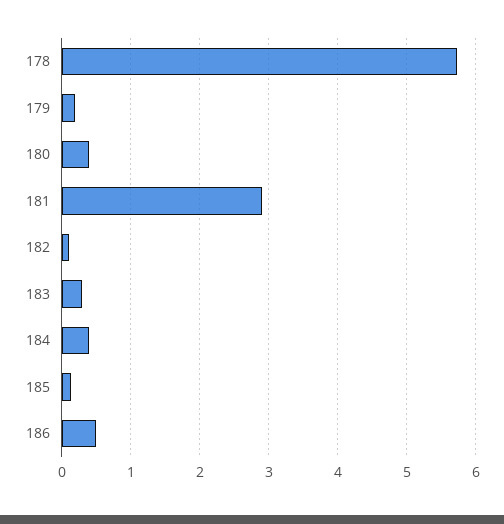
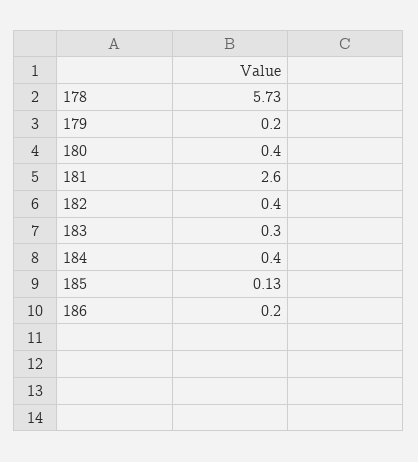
  {
    "178": 5.73,
    "179": 0.2,
    "180": 0.4,
-   "181": 2.9,
+   "181": 2.6,
-   "182": 0.1,
+   "182": 0.4,
    "183": 0.3,
    "184": 0.4,
    "185": 0.13,
-   "186": 0.5
+   "186": 0.2
  }

